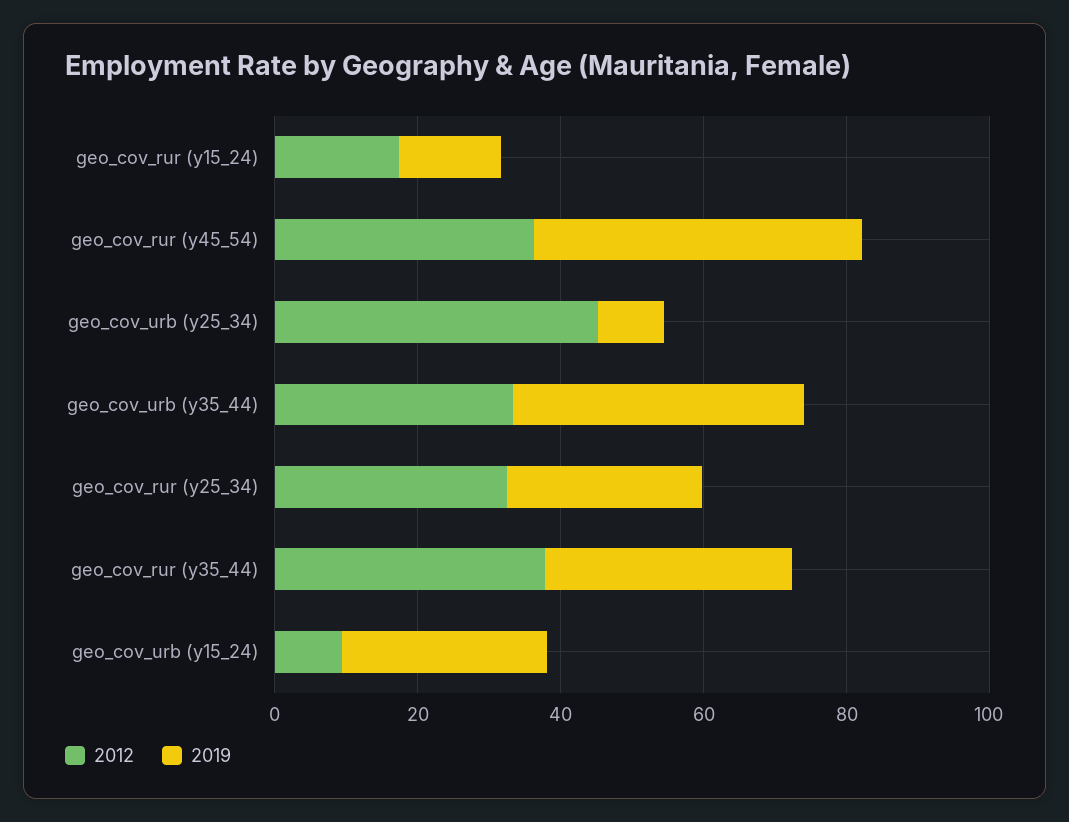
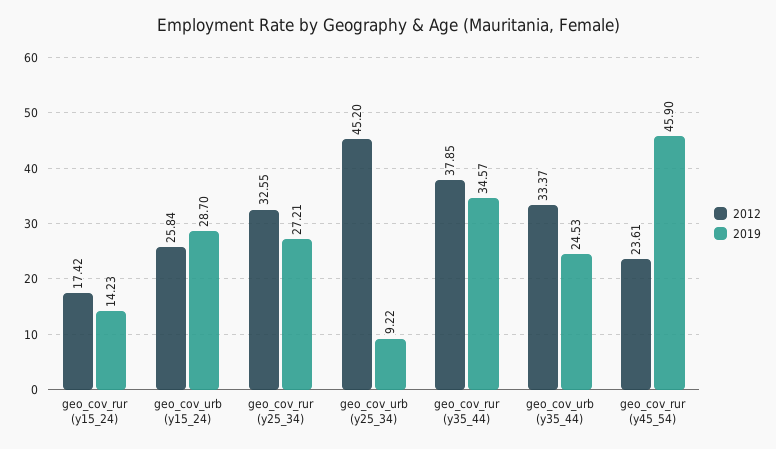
  {
    "2012": {
      "geo_cov_rur (y15_24)": 17.42,
-     "geo_cov_rur (y45_54)": 35,
+     "geo_cov_rur (y45_54)": 23.61,
      "geo_cov_urb (y25_34)": 45.2,
      "geo_cov_urb (y35_44)": 33.37,
      "geo_cov_rur (y25_34)": 32.55,
      "geo_cov_rur (y35_44)": 37.85,
-     "geo_cov_urb (y15_24)": 10
+     "geo_cov_urb (y15_24)": 25.84
    },
    "2019": {
      "geo_cov_rur (y15_24)": 14.23,
      "geo_cov_rur (y45_54)": 45.9,
      "geo_cov_urb (y25_34)": 9.22,
-     "geo_cov_urb (y35_44)": 40,
+     "geo_cov_urb (y35_44)": 24.53,
      "geo_cov_rur (y25_34)": 27.21,
      "geo_cov_rur (y35_44)": 34.57,
      "geo_cov_urb (y15_24)": 28.7
    }
  }

